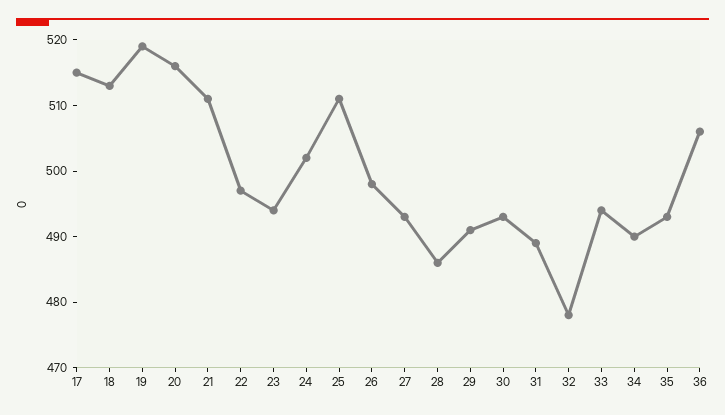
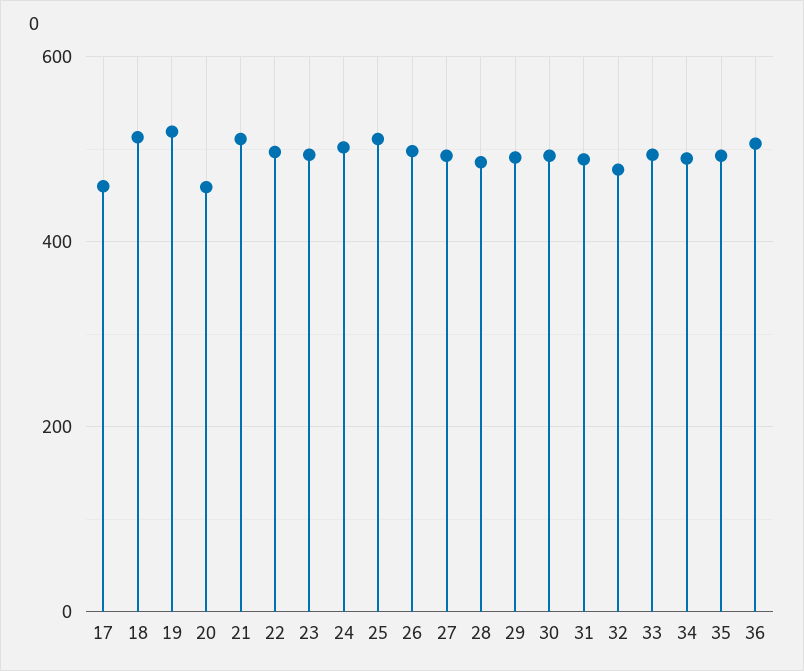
  {
-   "17": 515,
+   "17": 460,
    "18": 515,
    "19": 520,
-   "20": 515,
+   "20": 460,
    "21": 510,
    "22": 495,
    "23": 495,
    "24": 500,
    "25": 510,
    "26": 500,
    "27": 495,
    "28": 485,
    "29": 490,
    "30": 495,
    "31": 490,
    "32": 480,
    "33": 495,
    "34": 490,
    "35": 495,
    "36": 505
  }

